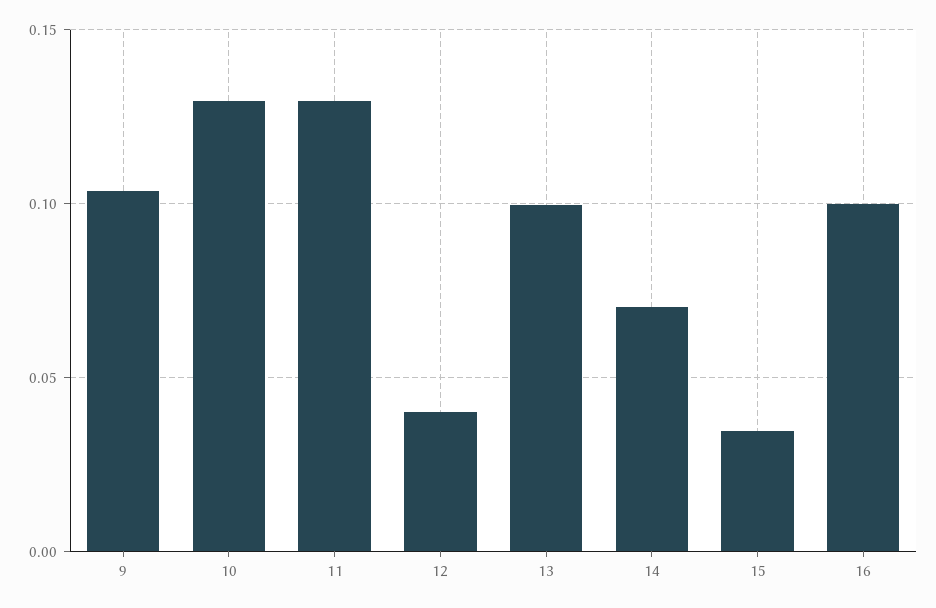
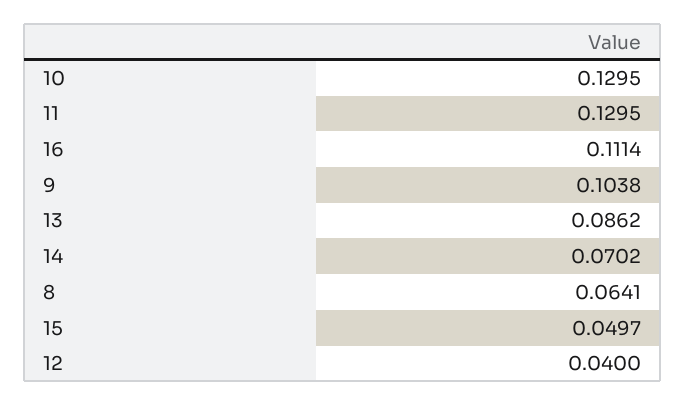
  {
    "9": 0.1038,
    "10": 0.1295,
    "11": 0.1295,
    "12": 0.04,
-   "13": 0.1,
+   "13": 0.0862,
    "14": 0.0702,
-   "15": 0.035,
+   "15": 0.0497,
-   "16": 0.1
+   "16": 0.1114,
+   "8": 0.0641
  }

